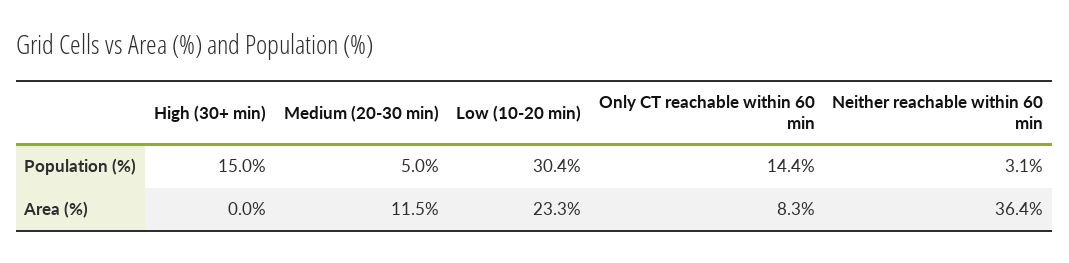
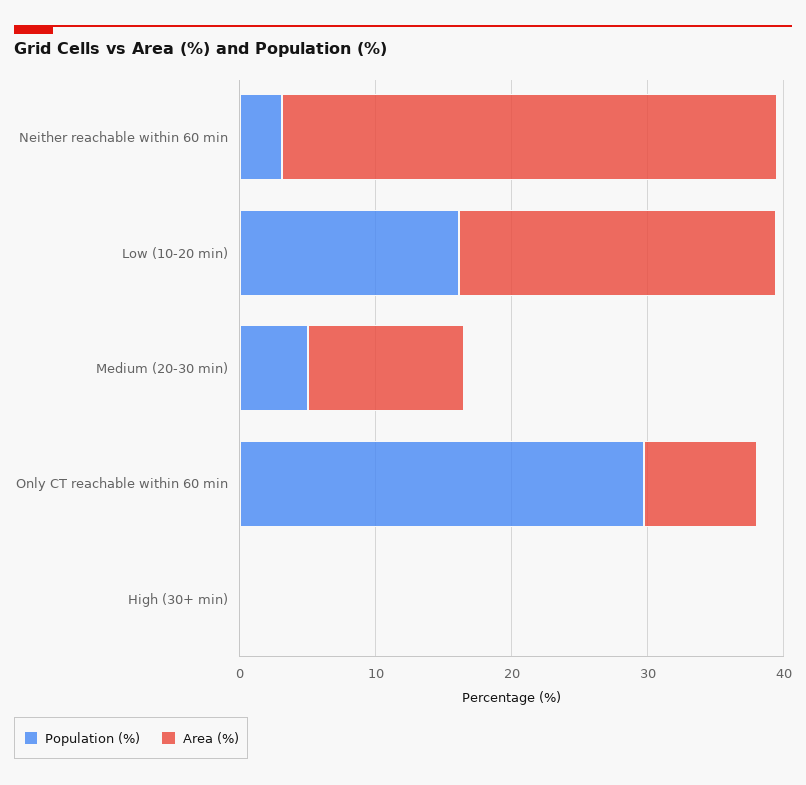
  {
    "Population (%)": {
-     "High (30+ min)": 15,
+     "High (30+ min)": 0,
      "Medium (20-30 min)": 5,
-     "Low (10-20 min)": 30.4,
+     "Low (10-20 min)": 16,
-     "Only CT reachable within 60 min": 14.4,
+     "Only CT reachable within 60 min": 30,
      "Neither reachable within 60 min": 3.1
    },
    "Area (%)": {
      "High (30+ min)": 0,
      "Medium (20-30 min)": 11.5,
      "Low (10-20 min)": 23.3,
      "Only CT reachable within 60 min": 8.3,
      "Neither reachable within 60 min": 36.4
    }
  }

